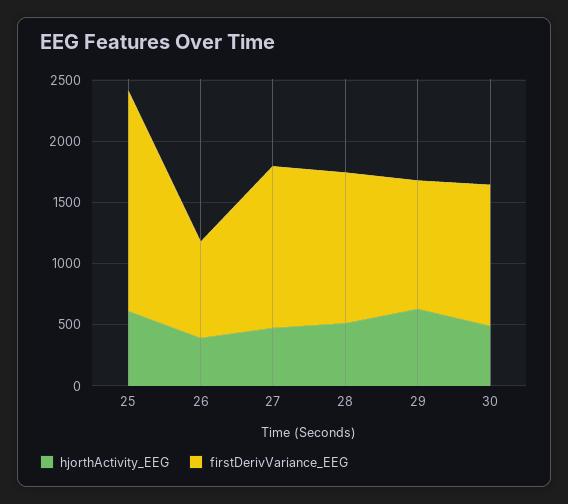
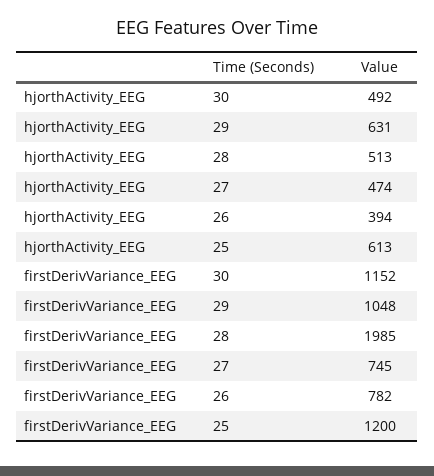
  {
    "hjorthActivity_EEG": {
      "25": 613,
      "26": 394,
      "27": 474,
      "28": 513,
      "29": 631,
      "30": 492
    },
    "firstDerivVariance_EEG": {
-     "25": 1800,
+     "25": 1200,
      "26": 782,
-     "27": 1300,
+     "27": 745,
-     "28": 1200,
+     "28": 1985,
      "29": 1048,
      "30": 1152
    }
  }

